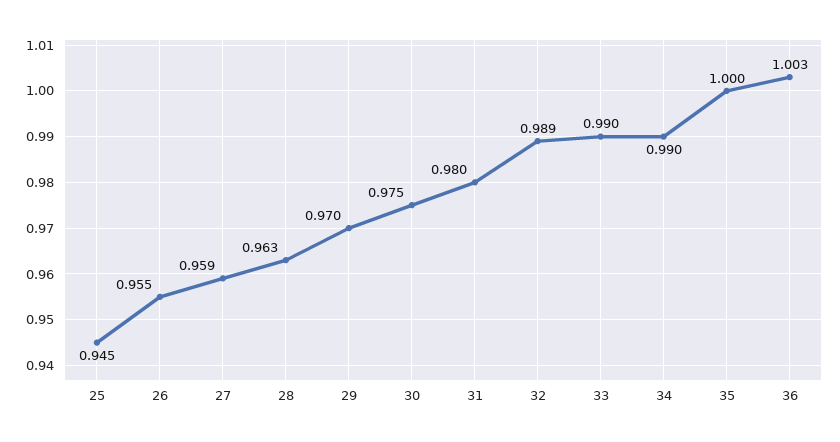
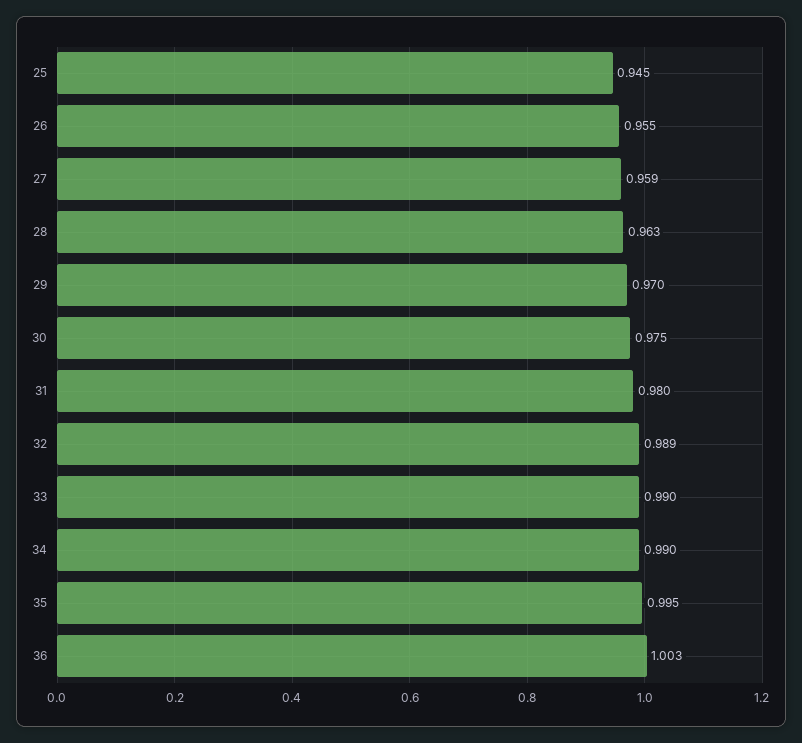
  {
    "25": 0.945,
    "26": 0.955,
    "27": 0.959,
    "28": 0.963,
    "29": 0.97,
    "30": 0.975,
    "31": 0.98,
    "32": 0.989,
    "33": 0.99,
    "34": 0.99,
-   "35": 1,
+   "35": 0.995,
    "36": 1.003
  }

